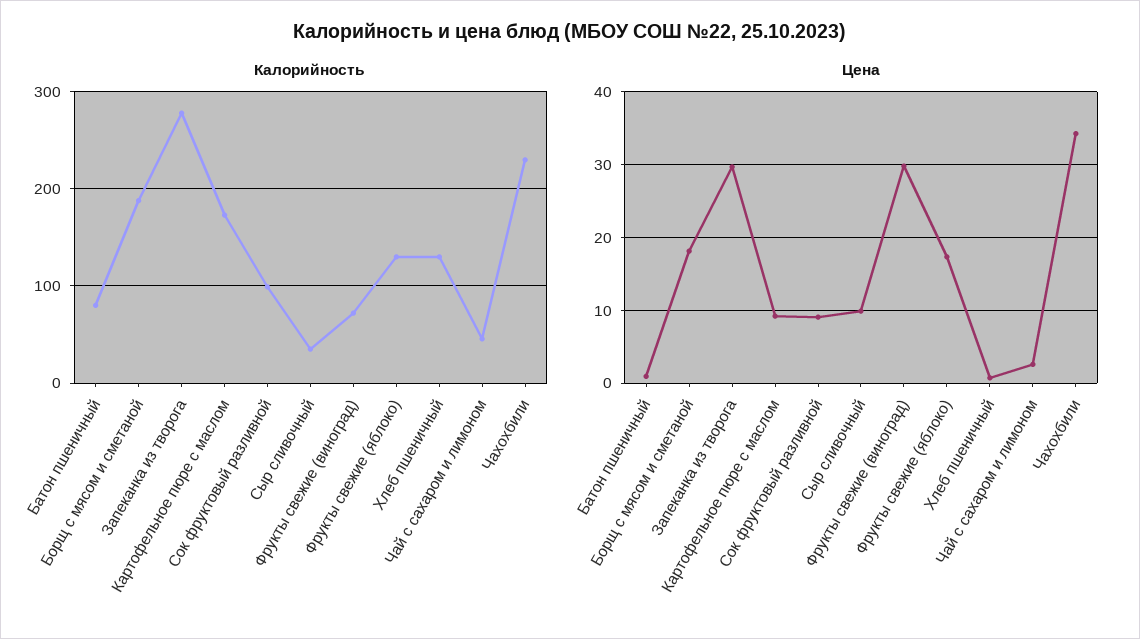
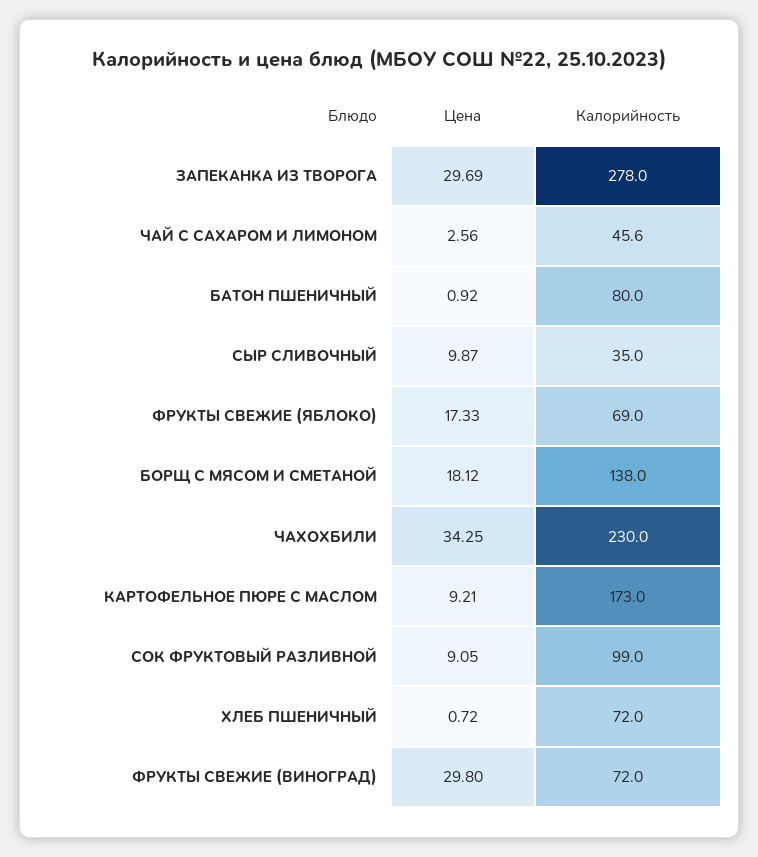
  {
    "Калорийность": {
      "Батон пшеничный": 80,
-     "Борщ с мясом и сметаной": 190,
+     "Борщ с мясом и сметаной": 138,
      "Запеканка из творога": 278,
      "Картофельное пюре с маслом": 173,
      "Сок фруктовый разливной": 99,
      "Сыр сливочный": 35,
      "Фрукты свежие (виноград)": 72,
-     "Фрукты свежие (яблоко)": 130,
+     "Фрукты свежие (яблоко)": 69,
-     "Хлеб пшеничный": 130,
+     "Хлеб пшеничный": 72,
      "Чай с сахаром и лимоном": 45.6,
      "Чахохбили": 230
    },
    "Цена": {
      "Батон пшеничный": 0.92,
      "Борщ с мясом и сметаной": 18.12,
      "Запеканка из творога": 29.69,
      "Картофельное пюре с маслом": 9.21,
      "Сок фруктовый разливной": 9.05,
      "Сыр сливочный": 9.87,
      "Фрукты свежие (виноград)": 29.8,
      "Фрукты свежие (яблоко)": 17.33,
      "Хлеб пшеничный": 0.72,
      "Чай с сахаром и лимоном": 2.56,
      "Чахохбили": 34.25
    }
  }

